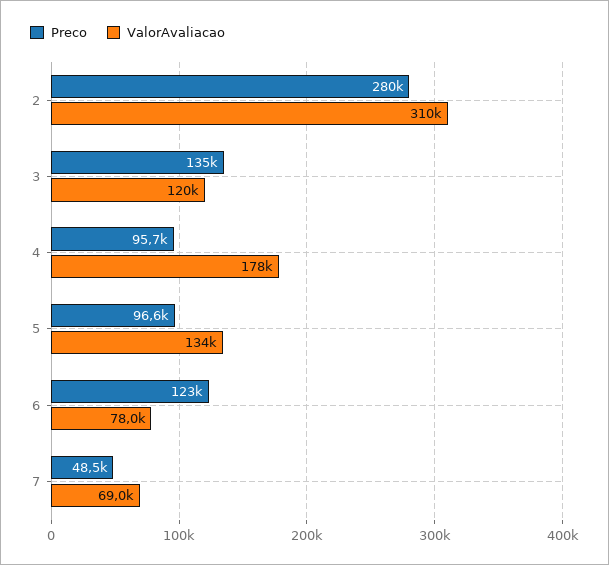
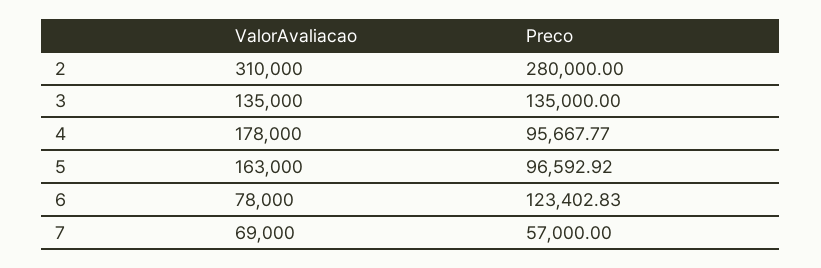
  {
    "Preco": {
      "2": 280000,
      "3": 135000,
      "4": 95667.77,
      "5": 96592.92,
      "6": 123402.83,
-     "7": 48500
+     "7": 57000
    },
    "ValorAvaliacao": {
      "2": 310000,
-     "3": 120000,
+     "3": 135000,
      "4": 178000,
-     "5": 134000,
+     "5": 163000,
      "6": 78000,
      "7": 69000
    }
  }

